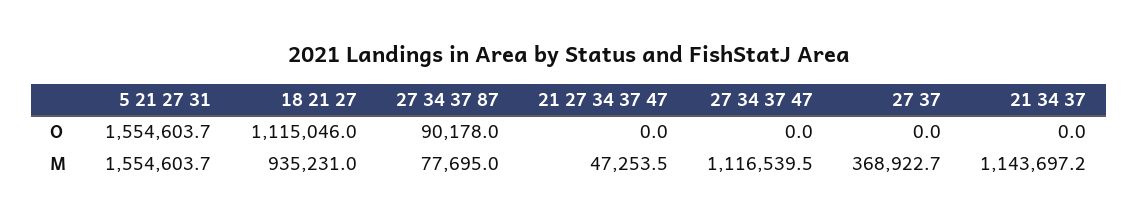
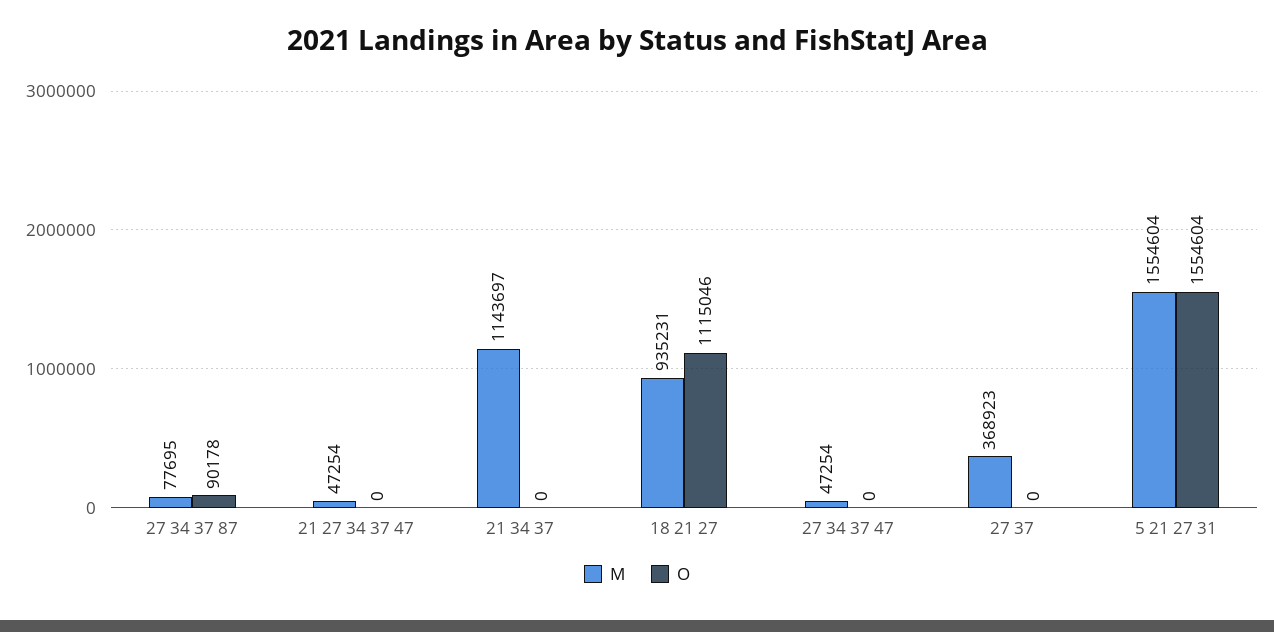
  {
    "O": {
      "5 21 27 31": 1554603.7,
      "18 21 27": 1115046,
      "27 34 37 87": 90178,
      "21 27 34 37 47": 0,
      "27 34 37 47": 0,
      "27 37": 0,
      "21 34 37": 0
    },
    "M": {
      "5 21 27 31": 1554603.7,
      "18 21 27": 935231,
      "27 34 37 87": 77695,
      "21 27 34 37 47": 47253.5,
-     "27 34 37 47": 1116539.5,
+     "27 34 37 47": 47254,
      "27 37": 368922.7,
      "21 34 37": 1143697.2
    }
  }

